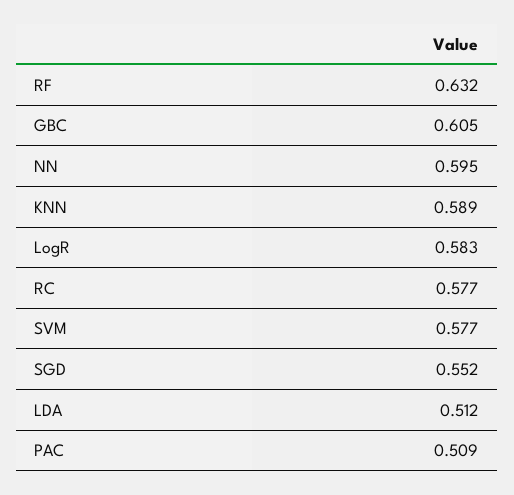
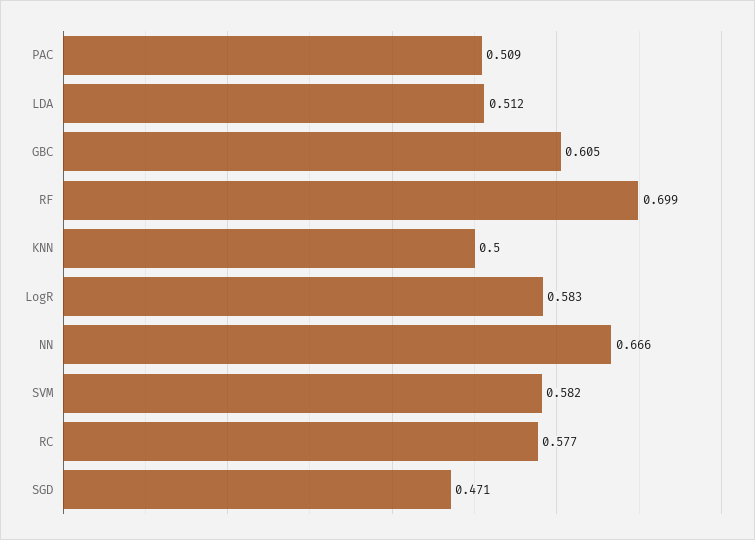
  {
-   "RF": 0.632,
+   "RF": 0.699,
    "GBC": 0.605,
-   "NN": 0.595,
+   "NN": 0.666,
-   "KNN": 0.589,
+   "KNN": 0.5,
    "LogR": 0.583,
    "RC": 0.577,
-   "SVM": 0.577,
+   "SVM": 0.582,
-   "SGD": 0.552,
+   "SGD": 0.471,
    "LDA": 0.512,
    "PAC": 0.509
  }

